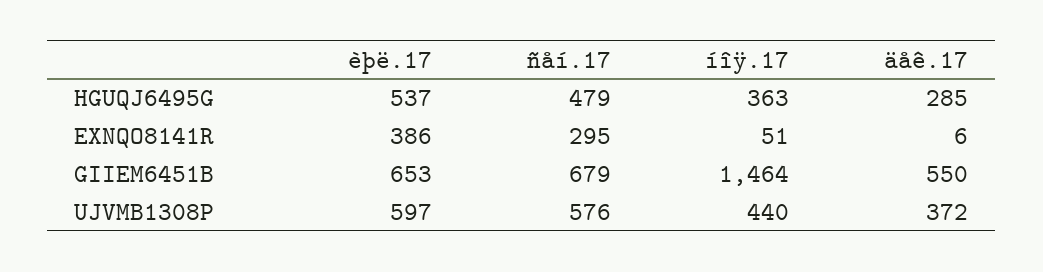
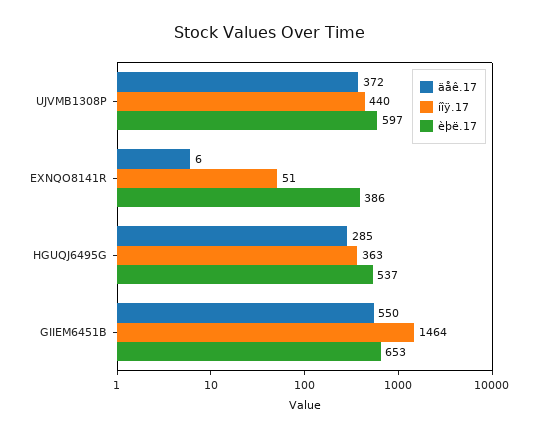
  {
    "èþë.17": {
      "HGUQJ6495G": 537,
      "EXNQO8141R": 386,
      "GIIEM6451B": 653,
      "UJVMB1308P": 597
    },
-   "ñåí.17": {
-     "HGUQJ6495G": 479,
-     "EXNQO8141R": 295,
-     "GIIEM6451B": 679,
-     "UJVMB1308P": 576
-   },
    "íîÿ.17": {
      "HGUQJ6495G": 363,
      "EXNQO8141R": 51,
      "GIIEM6451B": 1464,
      "UJVMB1308P": 440
    },
    "äåê.17": {
      "HGUQJ6495G": 285,
      "EXNQO8141R": 6,
      "GIIEM6451B": 550,
      "UJVMB1308P": 372
    }
  }

